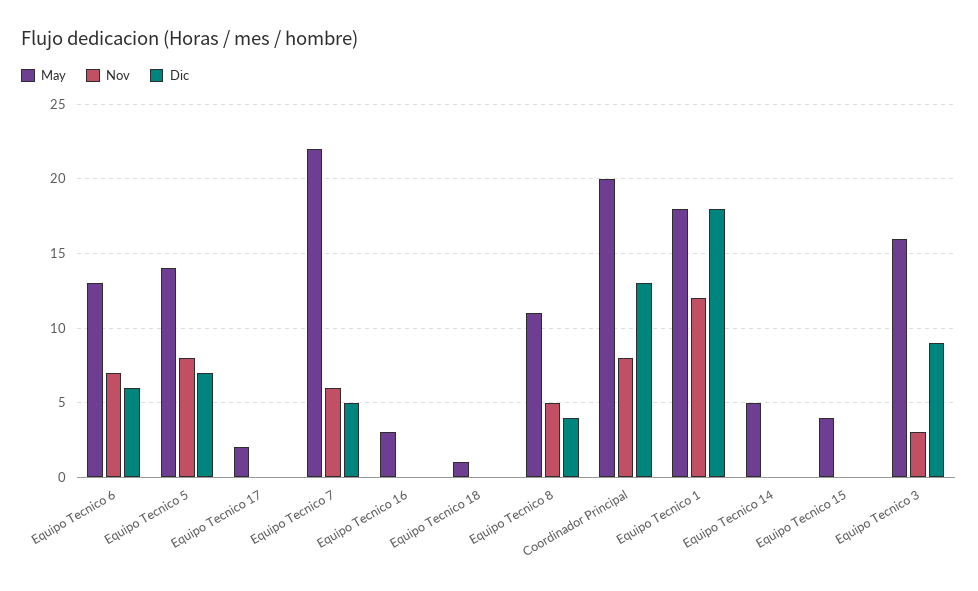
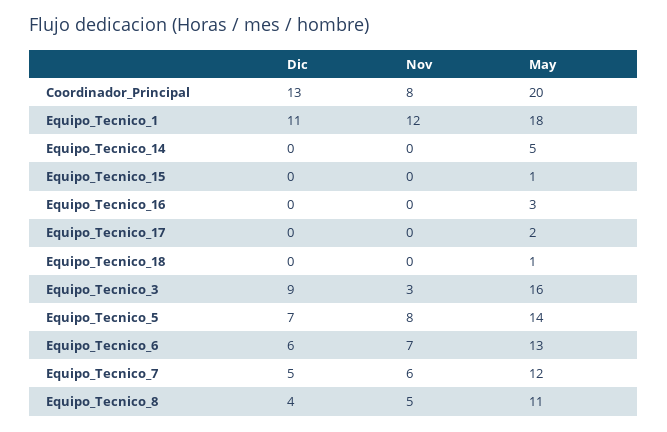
  {
    "May": {
      "Equipo Tecnico 6": 13,
      "Equipo Tecnico 5": 14,
      "Equipo Tecnico 17": 2,
-     "Equipo Tecnico 7": 22,
+     "Equipo Tecnico 7": 12,
      "Equipo Tecnico 16": 3,
      "Equipo Tecnico 18": 1,
      "Equipo Tecnico 8": 11,
      "Coordinador Principal": 20,
      "Equipo Tecnico 1": 18,
      "Equipo Tecnico 14": 5,
-     "Equipo Tecnico 15": 4,
+     "Equipo Tecnico 15": 1,
      "Equipo Tecnico 3": 16
    },
    "Nov": {
      "Equipo Tecnico 6": 7,
      "Equipo Tecnico 5": 8,
      "Equipo Tecnico 17": 0,
      "Equipo Tecnico 7": 6,
      "Equipo Tecnico 16": 0,
      "Equipo Tecnico 18": 0,
      "Equipo Tecnico 8": 5,
      "Coordinador Principal": 8,
      "Equipo Tecnico 1": 12,
      "Equipo Tecnico 14": 0,
      "Equipo Tecnico 15": 0,
      "Equipo Tecnico 3": 3
    },
    "Dic": {
      "Equipo Tecnico 6": 6,
      "Equipo Tecnico 5": 7,
      "Equipo Tecnico 17": 0,
      "Equipo Tecnico 7": 5,
      "Equipo Tecnico 16": 0,
      "Equipo Tecnico 18": 0,
      "Equipo Tecnico 8": 4,
      "Coordinador Principal": 13,
-     "Equipo Tecnico 1": 18,
+     "Equipo Tecnico 1": 11,
      "Equipo Tecnico 14": 0,
      "Equipo Tecnico 15": 0,
      "Equipo Tecnico 3": 9
    }
  }

